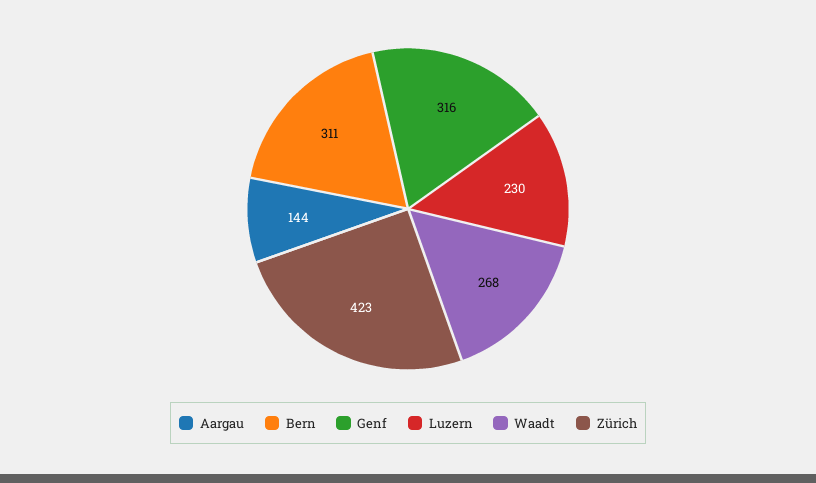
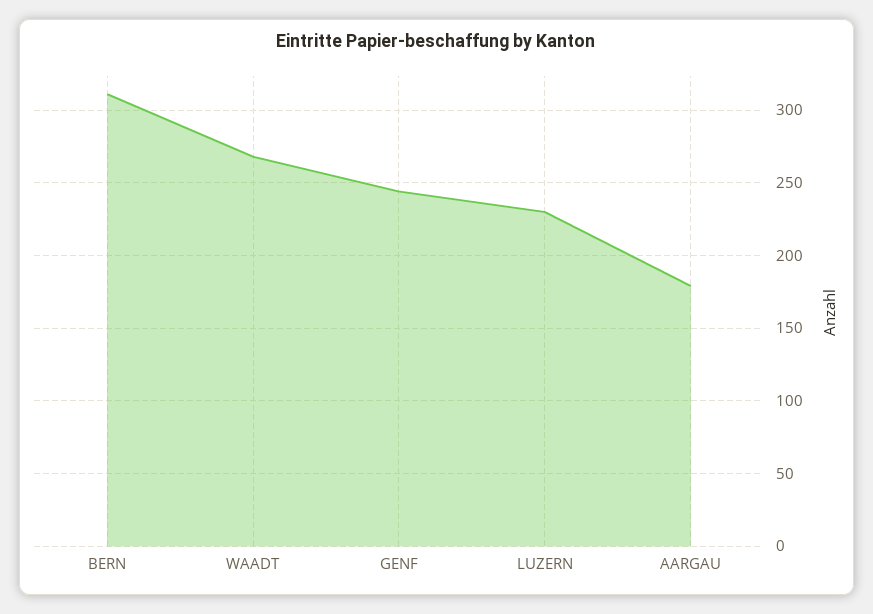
  {
-   "Aargau": 144,
+   "Aargau": 180,
    "Bern": 311,
-   "Genf": 316,
+   "Genf": 245,
    "Luzern": 230,
-   "Waadt": 268,
+   "Waadt": 268
-   "Zürich": 423
  }

